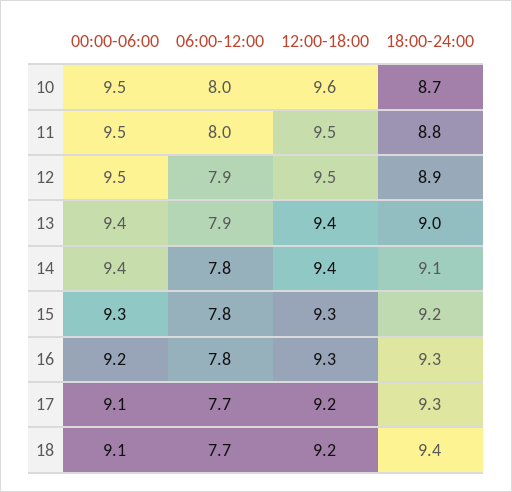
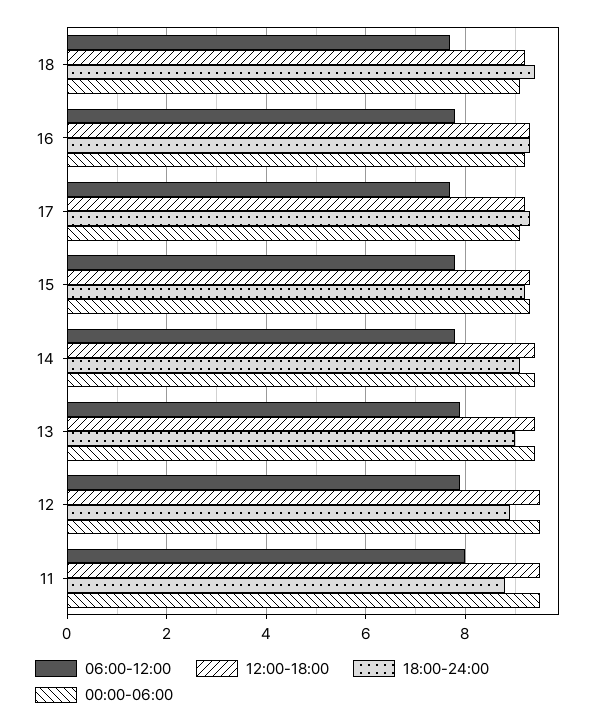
  {
    "00:00-06:00": {
-     "10": 9.5,
      "11": 9.5,
      "12": 9.5,
      "13": 9.4,
      "14": 9.4,
      "15": 9.3,
      "16": 9.2,
      "17": 9.1,
      "18": 9.1
    },
    "06:00-12:00": {
-     "10": 8,
      "11": 8,
      "12": 7.9,
      "13": 7.9,
      "14": 7.8,
      "15": 7.8,
      "16": 7.8,
      "17": 7.7,
      "18": 7.7
    },
    "12:00-18:00": {
-     "10": 9.6,
      "11": 9.5,
      "12": 9.5,
      "13": 9.4,
      "14": 9.4,
      "15": 9.3,
      "16": 9.3,
      "17": 9.2,
      "18": 9.2
    },
    "18:00-24:00": {
-     "10": 8.7,
      "11": 8.8,
      "12": 8.9,
      "13": 9,
      "14": 9.1,
      "15": 9.2,
      "16": 9.3,
      "17": 9.3,
      "18": 9.4
    }
  }

